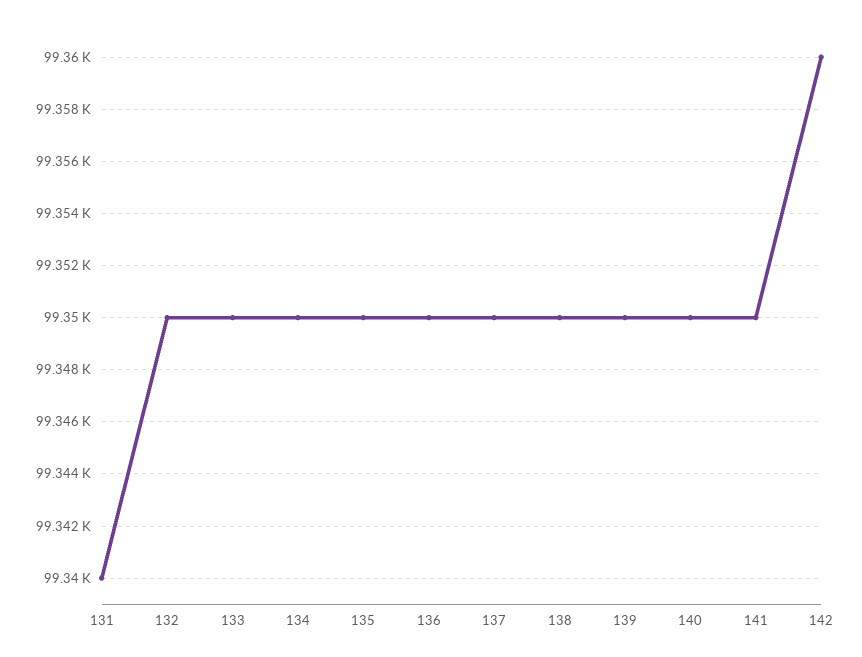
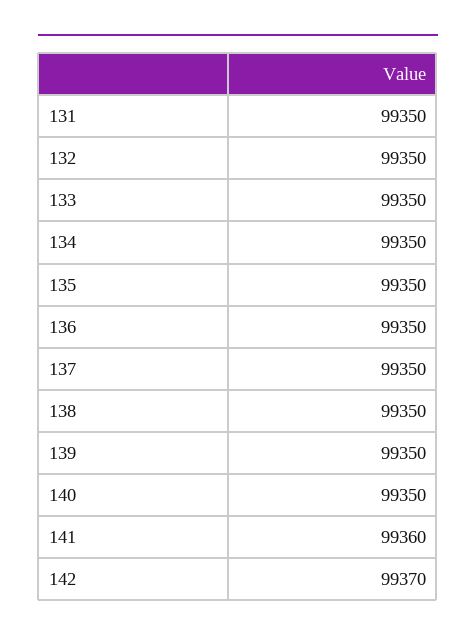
  {
-   "131": 99340,
+   "131": 99350,
    "132": 99350,
    "133": 99350,
    "134": 99350,
    "135": 99350,
    "136": 99350,
    "137": 99350,
    "138": 99350,
    "139": 99350,
    "140": 99350,
-   "141": 99350,
+   "141": 99360,
-   "142": 99360
+   "142": 99370
  }

